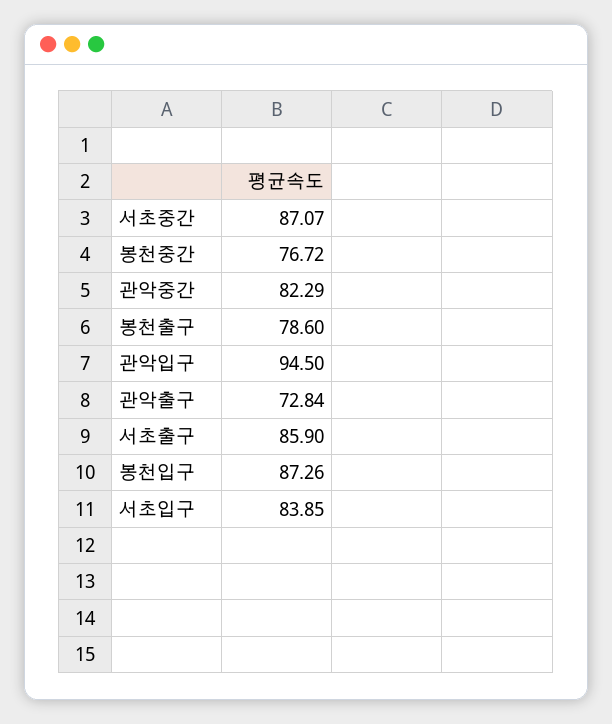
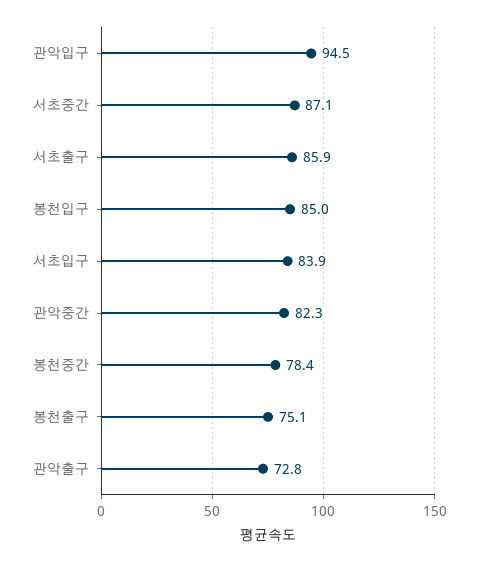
  {
    "서초중간": 87.07,
-   "봉천중간": 76.72,
+   "봉천중간": 78.4,
    "관악중간": 82.29,
-   "봉천출구": 78.6,
+   "봉천출구": 75.1,
    "관악입구": 94.5,
    "관악출구": 72.84,
    "서초출구": 85.9,
-   "봉천입구": 87.26,
+   "봉천입구": 85,
    "서초입구": 83.85
  }

